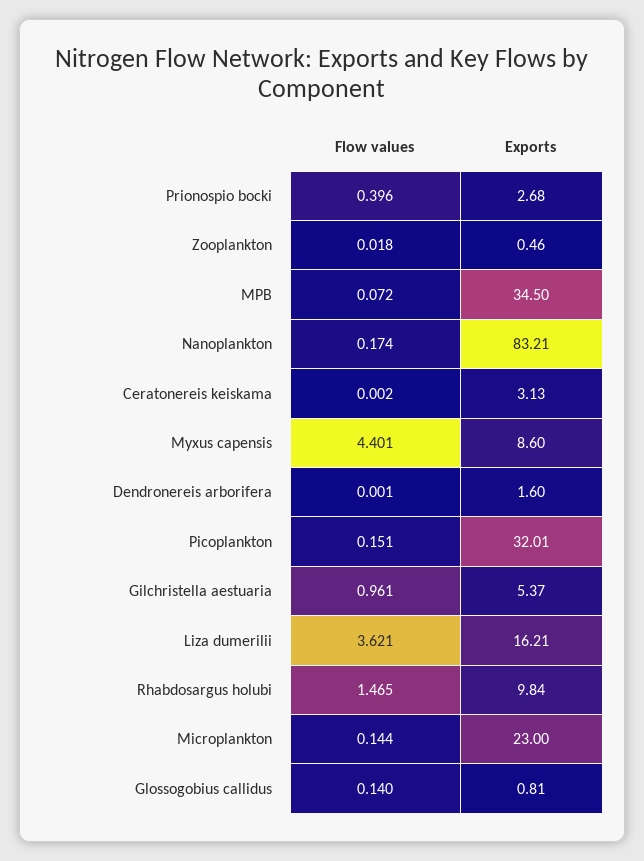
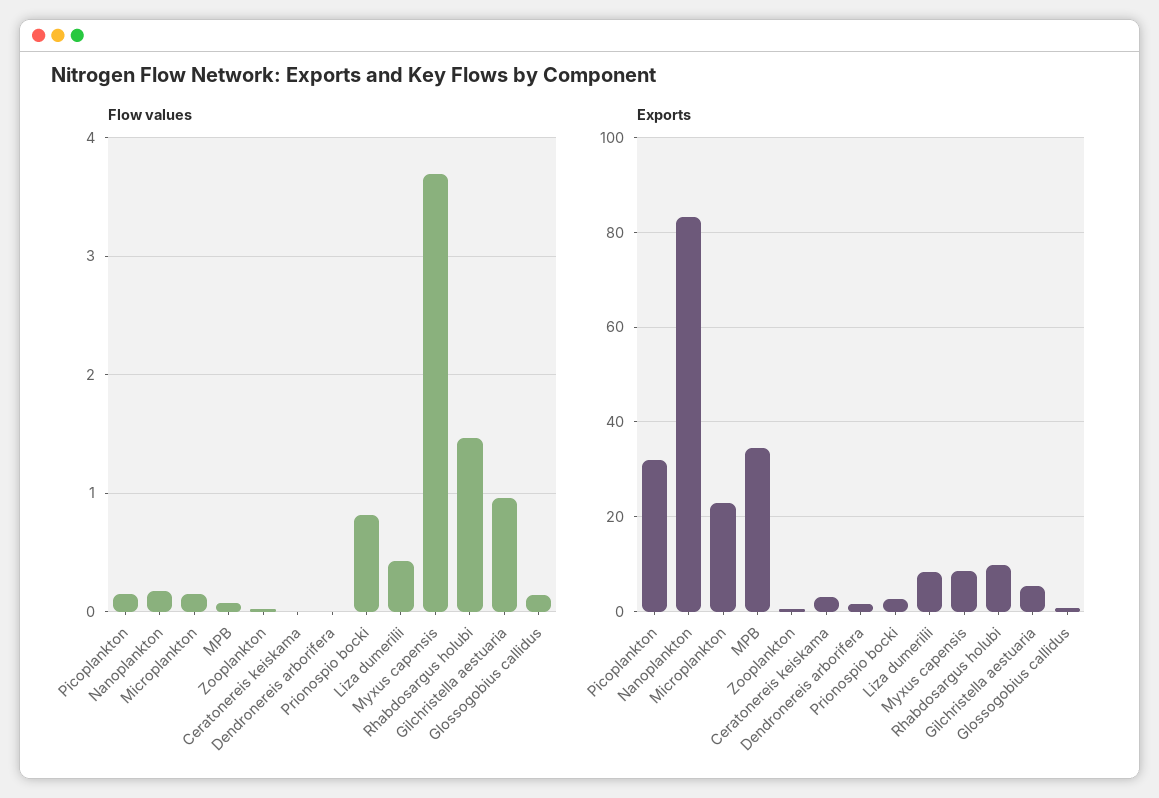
  {
    "Flow values": {
-     "Prionospio bocki": 0.396,
+     "Prionospio bocki": 0.8,
      "Zooplankton": 0.018,
      "MPB": 0.072,
      "Nanoplankton": 0.174,
      "Ceratonereis keiskama": 0.002,
-     "Myxus capensis": 4.401,
+     "Myxus capensis": 3.7,
      "Dendronereis arborifera": 0.001,
      "Picoplankton": 0.151,
      "Gilchristella aestuaria": 0.961,
-     "Liza dumerilii": 3.621,
+     "Liza dumerilii": 0.4,
      "Rhabdosargus holubi": 1.465,
      "Microplankton": 0.144,
      "Glossogobius callidus": 0.14
    },
    "Exports": {
      "Prionospio bocki": 2.68,
      "Zooplankton": 0.46,
      "MPB": 34.5,
      "Nanoplankton": 83.21,
      "Ceratonereis keiskama": 3.13,
      "Myxus capensis": 8.6,
      "Dendronereis arborifera": 1.6,
      "Picoplankton": 32.01,
      "Gilchristella aestuaria": 5.37,
-     "Liza dumerilii": 16.21,
+     "Liza dumerilii": 8,
      "Rhabdosargus holubi": 9.84,
      "Microplankton": 23,
      "Glossogobius callidus": 0.81
    }
  }

